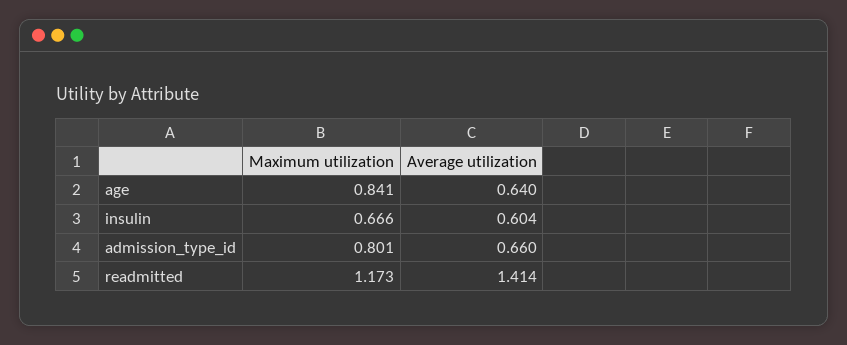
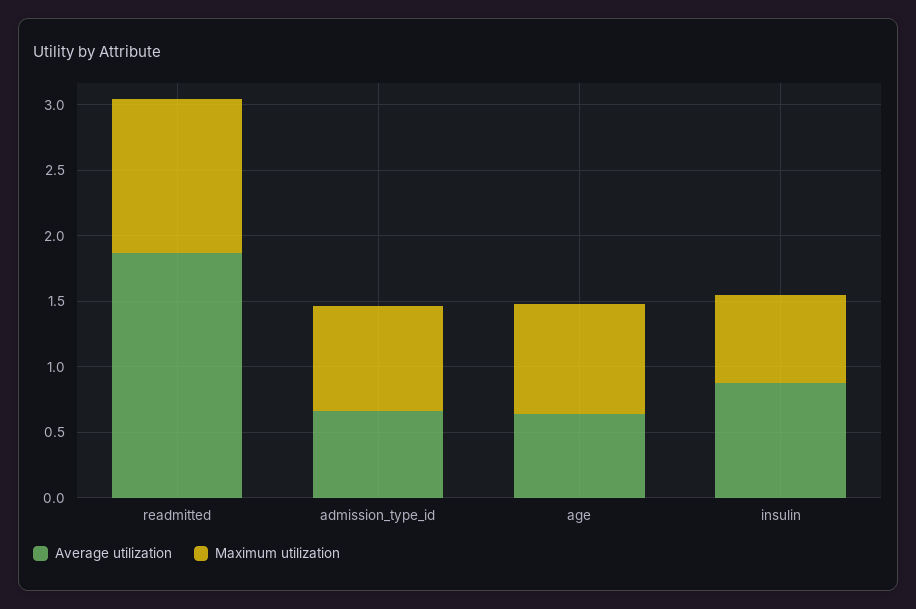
  {
    "Maximum utilization": {
      "age": 0.841,
      "insulin": 0.666,
      "admission_type_id": 0.801,
      "readmitted": 1.173
    },
    "Average utilization": {
      "age": 0.64,
-     "insulin": 0.604,
+     "insulin": 0.9,
      "admission_type_id": 0.66,
-     "readmitted": 1.414
+     "readmitted": 1.9
    }
  }

